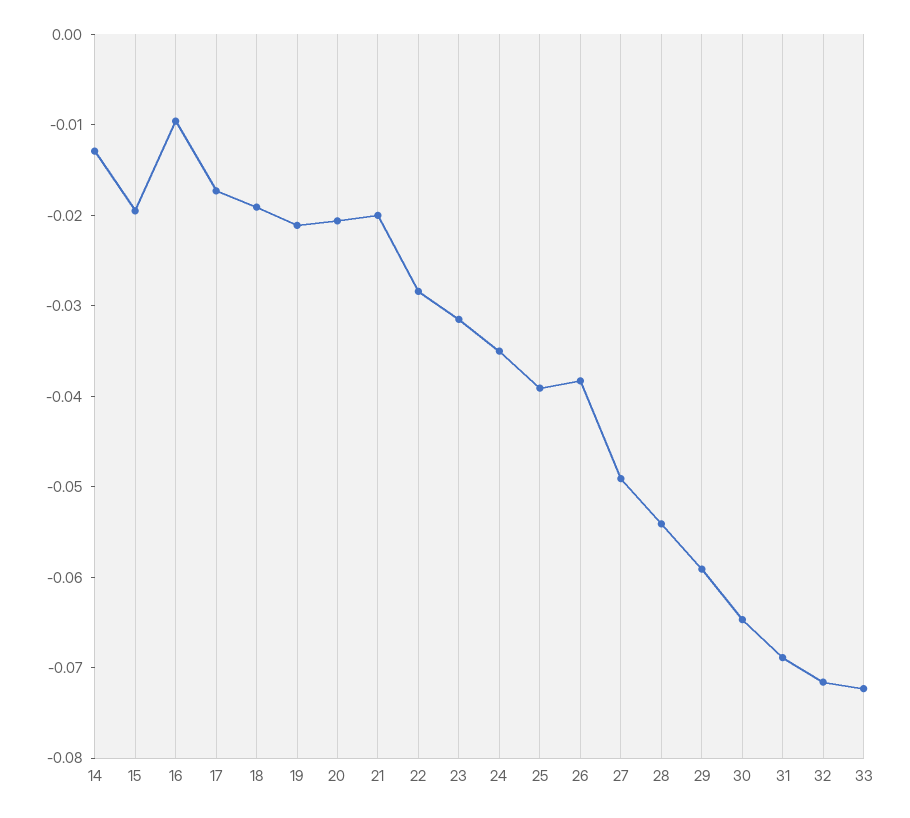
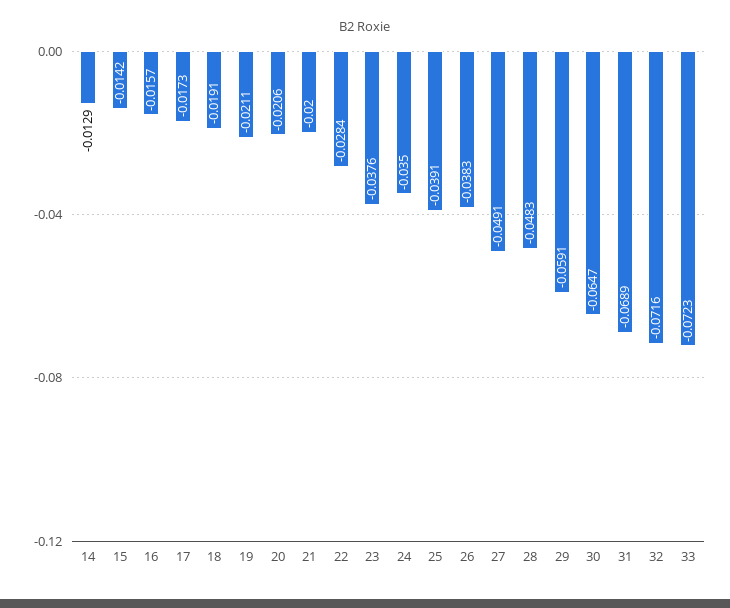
  {
    "14": -0.0129,
-   "15": -0.02,
+   "15": -0.0142,
-   "16": -0.01,
+   "16": -0.0157,
    "17": -0.0173,
    "18": -0.0191,
    "19": -0.0211,
    "20": -0.0206,
    "21": -0.02,
    "22": -0.0284,
-   "23": -0.032,
+   "23": -0.0376,
    "24": -0.035,
    "25": -0.0391,
    "26": -0.0383,
    "27": -0.0491,
-   "28": -0.054,
+   "28": -0.0483,
    "29": -0.0591,
    "30": -0.0647,
    "31": -0.0689,
    "32": -0.0716,
    "33": -0.0723
  }

